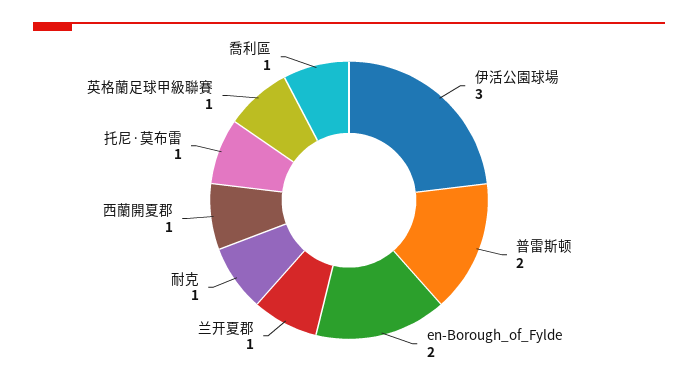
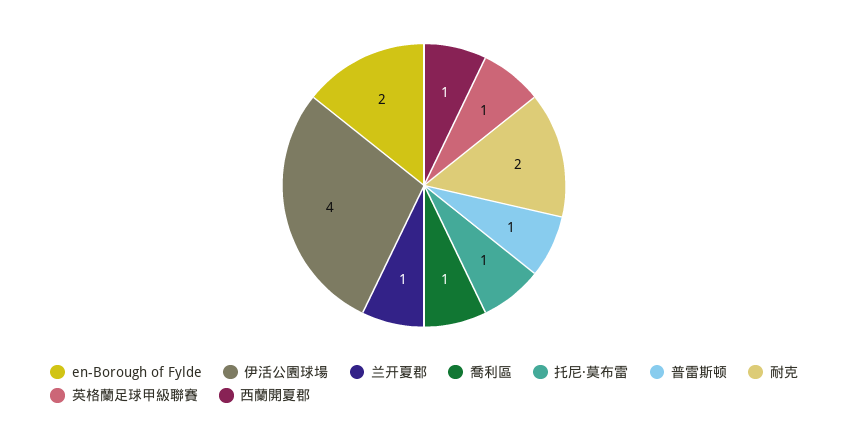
  {
-   "伊活公園球場": 3,
+   "伊活公園球場": 4,
-   "普雷斯顿": 2,
+   "普雷斯顿": 1,
    "en-Borough_of_Fylde": 2,
    "兰开夏郡": 1,
-   "耐克": 1,
+   "耐克": 2,
    "西蘭開夏郡": 1,
    "托尼·莫布雷": 1,
    "英格蘭足球甲級聯賽": 1,
    "喬利區": 1
  }

